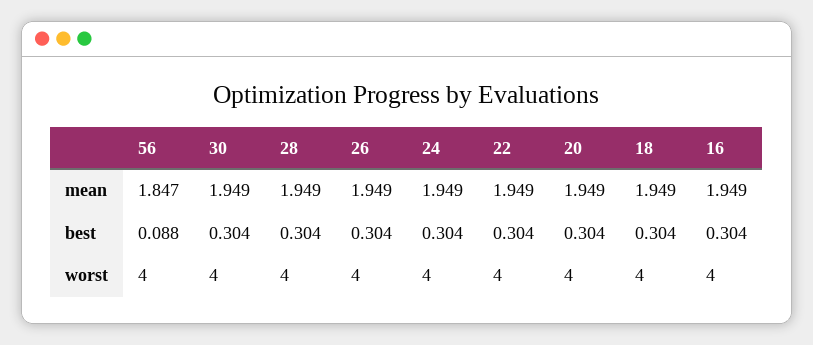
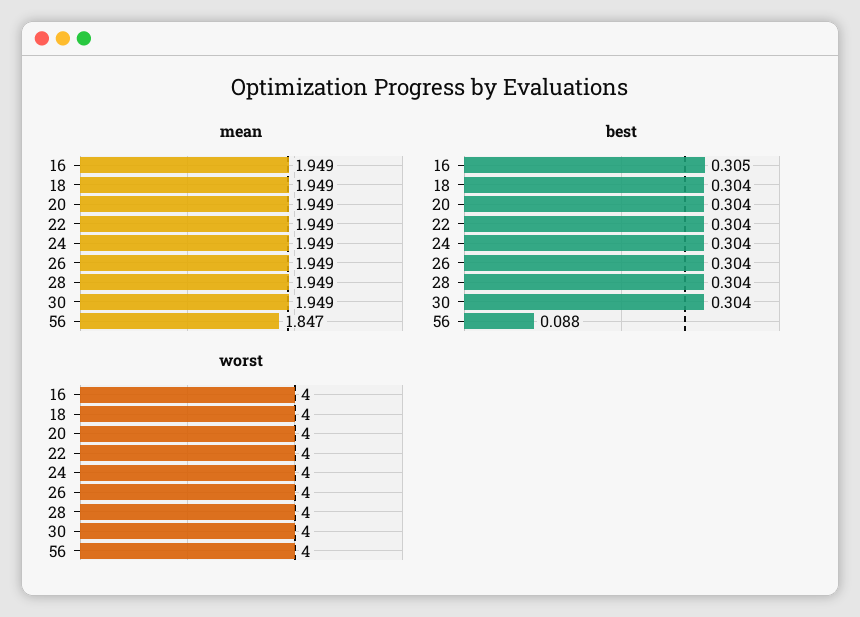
  {
    "mean": {
      "56": 1.847,
      "30": 1.949,
      "28": 1.949,
      "26": 1.949,
      "24": 1.949,
      "22": 1.949,
      "20": 1.949,
      "18": 1.949,
      "16": 1.949
    },
    "best": {
      "56": 0.088,
      "30": 0.304,
      "28": 0.304,
      "26": 0.304,
      "24": 0.304,
      "22": 0.304,
      "20": 0.304,
      "18": 0.304,
-     "16": 0.304
+     "16": 0.305
    },
    "worst": {
      "56": 4,
      "30": 4,
      "28": 4,
      "26": 4,
      "24": 4,
      "22": 4,
      "20": 4,
      "18": 4,
      "16": 4
    }
  }

